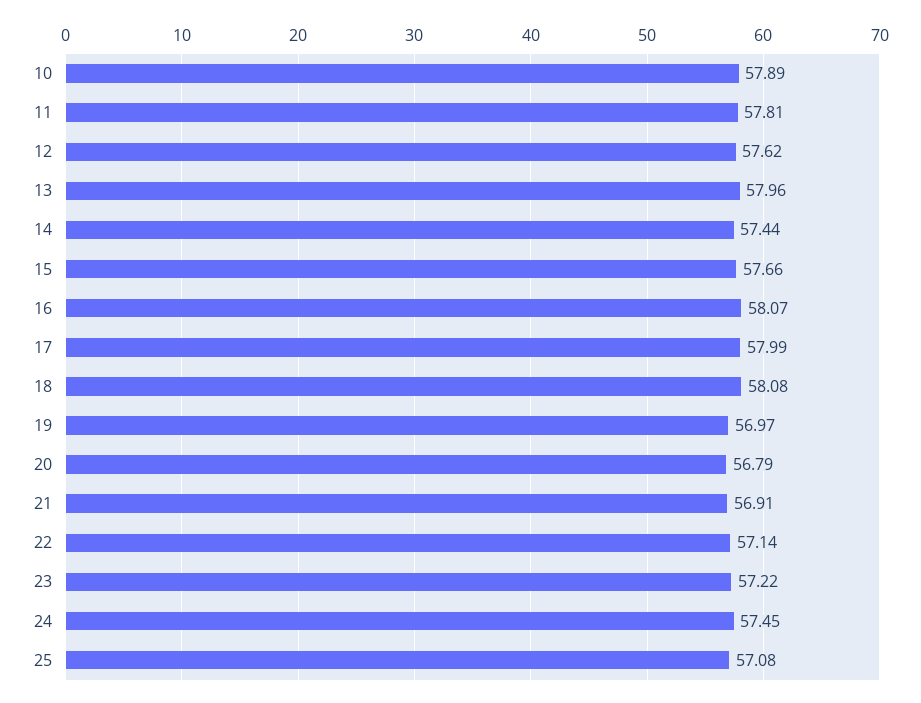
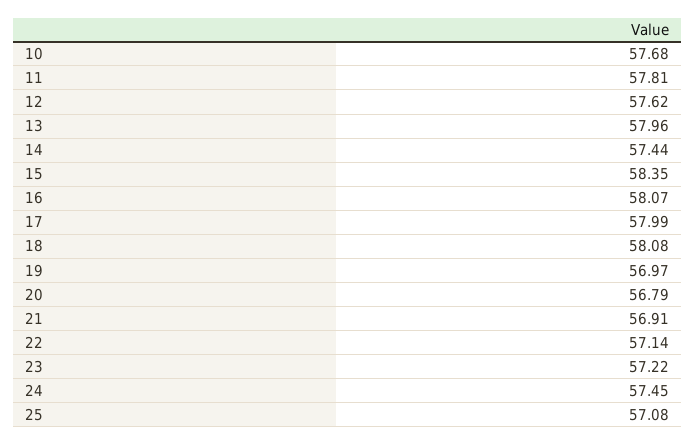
  {
-   "10": 57.89,
+   "10": 57.68,
    "11": 57.81,
    "12": 57.62,
    "13": 57.96,
    "14": 57.44,
-   "15": 57.66,
+   "15": 58.35,
    "16": 58.07,
    "17": 57.99,
    "18": 58.08,
    "19": 56.97,
    "20": 56.79,
    "21": 56.91,
    "22": 57.14,
    "23": 57.22,
    "24": 57.45,
    "25": 57.08
  }

